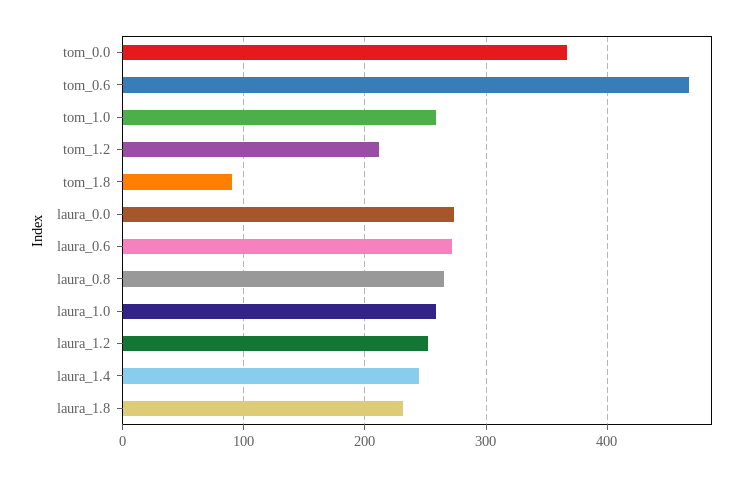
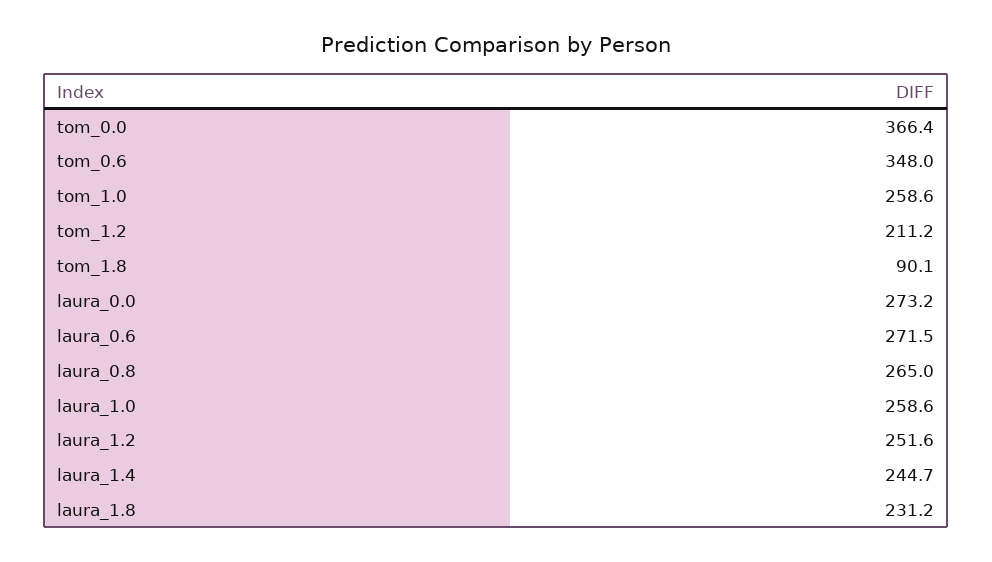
  {
    "tom_0.0": 366.4,
-   "tom_0.6": 470,
+   "tom_0.6": 348,
    "tom_1.0": 258.6,
    "tom_1.2": 211.2,
    "tom_1.8": 90.1,
    "laura_0.0": 273.2,
    "laura_0.6": 271.5,
    "laura_0.8": 265,
    "laura_1.0": 258.6,
    "laura_1.2": 251.6,
    "laura_1.4": 244.7,
    "laura_1.8": 231.2
  }

